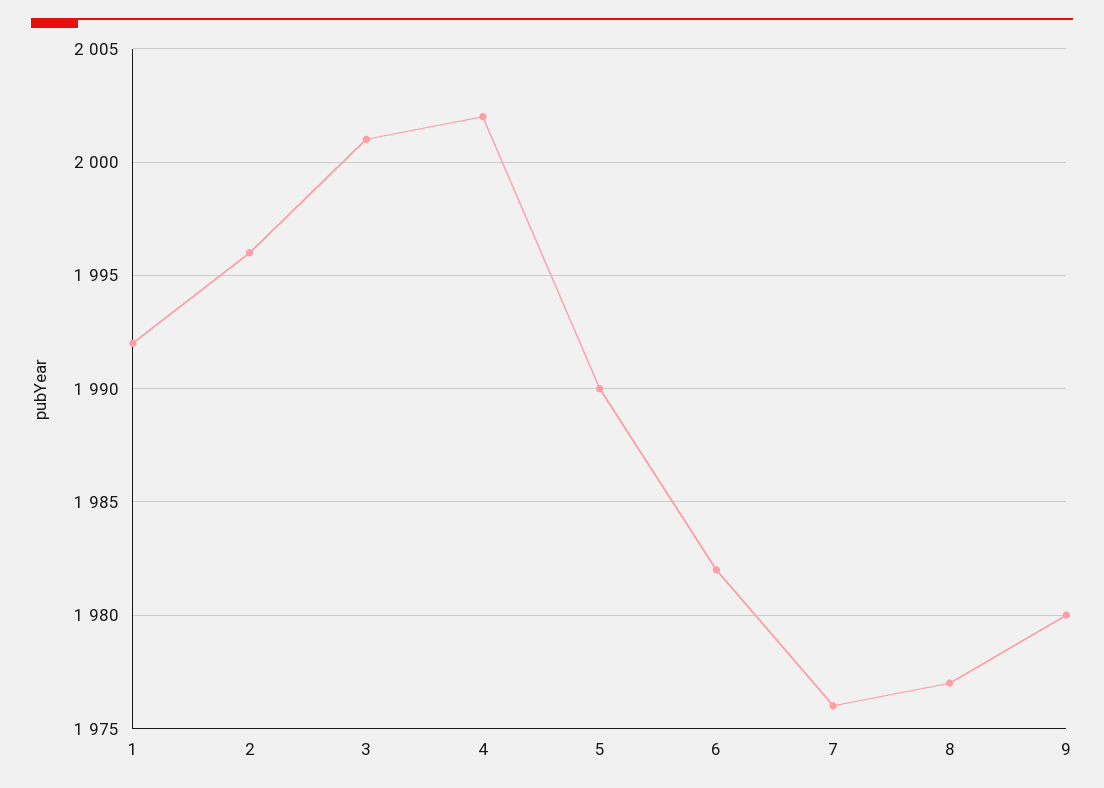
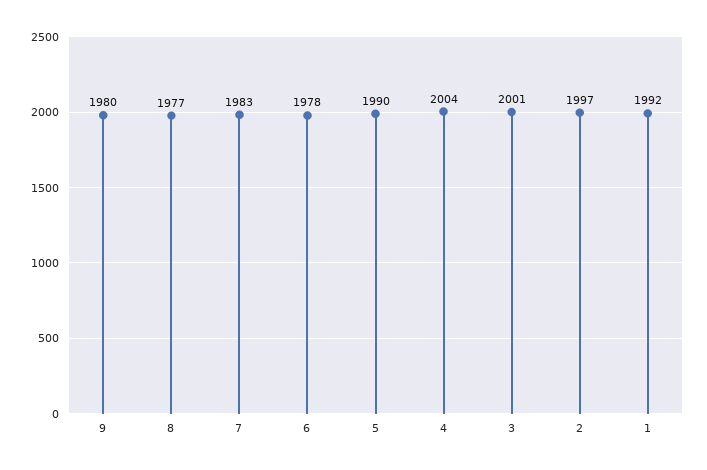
  {
    "1": 1992,
-   "2": 1996,
+   "2": 1997,
    "3": 2001,
-   "4": 2002,
+   "4": 2004,
    "5": 1990,
-   "6": 1982,
+   "6": 1978,
-   "7": 1976,
+   "7": 1983,
    "8": 1977,
    "9": 1980
  }

